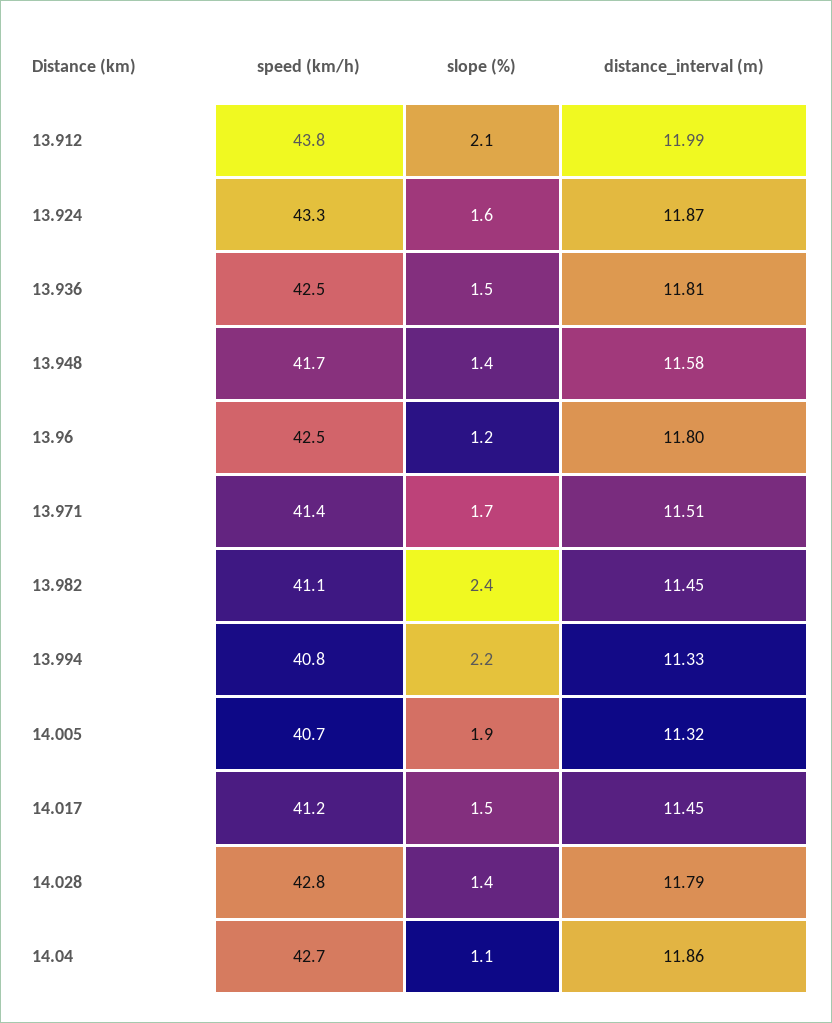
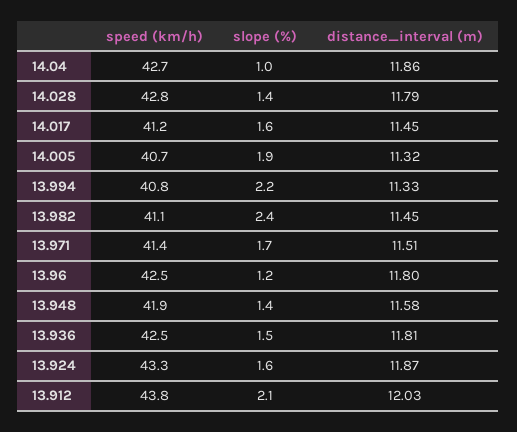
  {
    "speed (km/h)": {
      "13.912": 43.8,
      "13.924": 43.3,
      "13.936": 42.5,
-     "13.948": 41.7,
+     "13.948": 41.9,
      "13.96": 42.5,
      "13.971": 41.4,
      "13.982": 41.1,
      "13.994": 40.8,
      "14.005": 40.7,
      "14.017": 41.2,
      "14.028": 42.8,
      "14.04": 42.7
    },
    "slope (%)": {
      "13.912": 2.1,
      "13.924": 1.6,
      "13.936": 1.5,
      "13.948": 1.4,
      "13.96": 1.2,
      "13.971": 1.7,
      "13.982": 2.4,
      "13.994": 2.2,
      "14.005": 1.9,
-     "14.017": 1.5,
+     "14.017": 1.6,
      "14.028": 1.4,
-     "14.04": 1.1
+     "14.04": 1
    },
    "distance_interval (m)": {
-     "13.912": 11.99,
+     "13.912": 12.03,
      "13.924": 11.87,
      "13.936": 11.81,
      "13.948": 11.58,
      "13.96": 11.8,
      "13.971": 11.51,
      "13.982": 11.45,
      "13.994": 11.33,
      "14.005": 11.32,
      "14.017": 11.45,
      "14.028": 11.79,
      "14.04": 11.86
    }
  }

